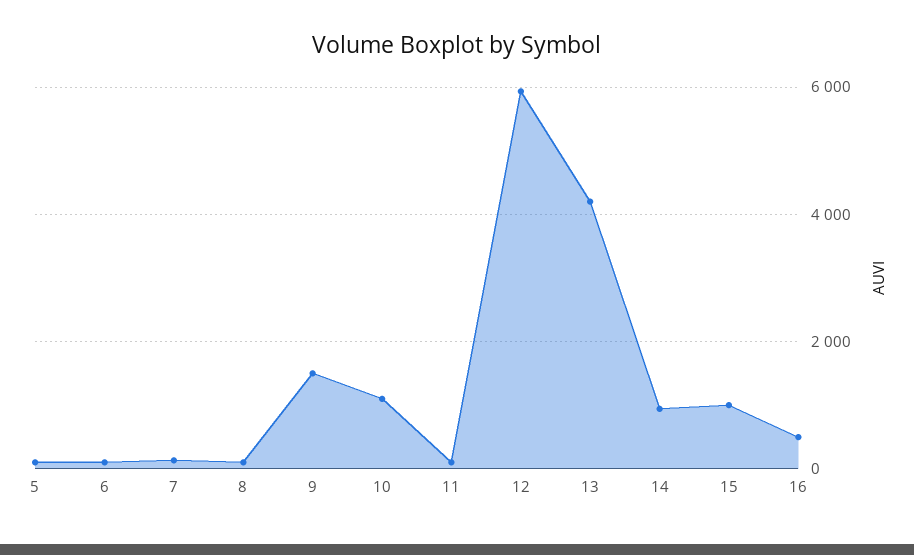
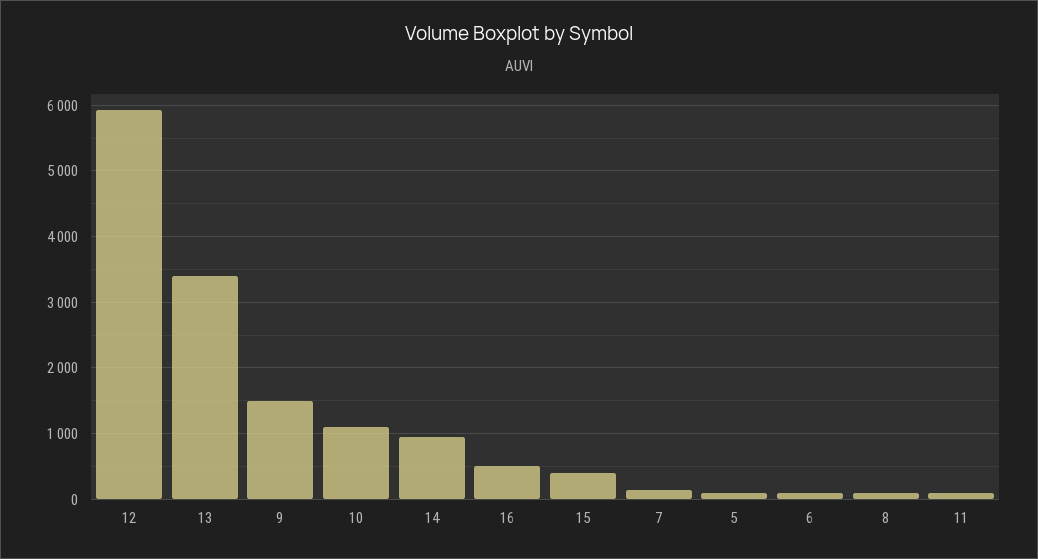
  {
    "5": 100,
    "6": 100,
    "7": 100,
    "8": 100,
    "9": 1500,
    "10": 1100,
    "11": 100,
    "12": 5900,
-   "13": 4200,
+   "13": 3400,
    "14": 900,
-   "15": 1000,
+   "15": 400,
    "16": 500
  }

